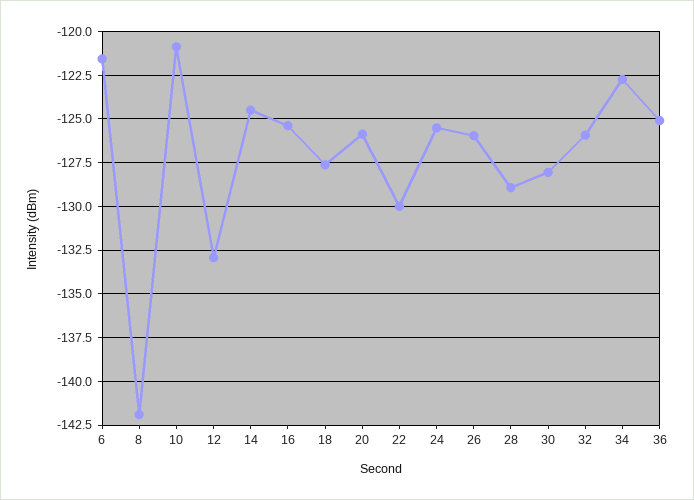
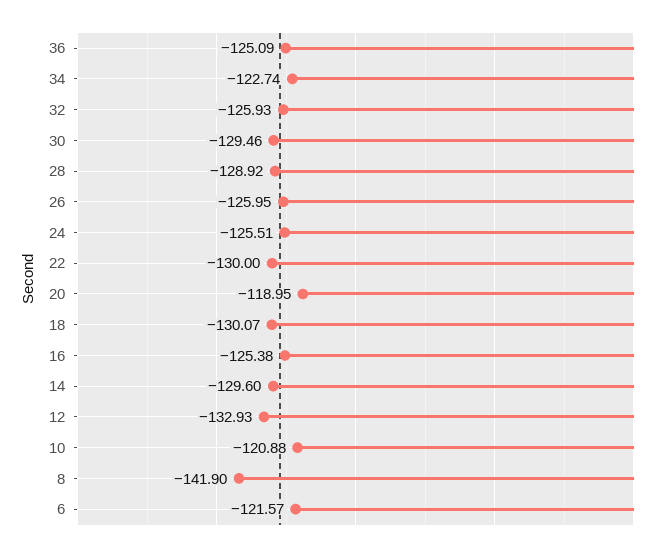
  {
    "6": -121.57,
    "8": -141.9,
    "10": -120.88,
    "12": -132.93,
-   "14": -124.5,
+   "14": -129.6,
    "16": -125.38,
-   "18": -127.5,
+   "18": -130.07,
-   "20": -126,
+   "20": -118.95,
    "22": -130,
    "24": -125.51,
    "26": -125.95,
    "28": -128.92,
-   "30": -128,
+   "30": -129.46,
    "32": -125.93,
    "34": -122.74,
    "36": -125.09
  }

